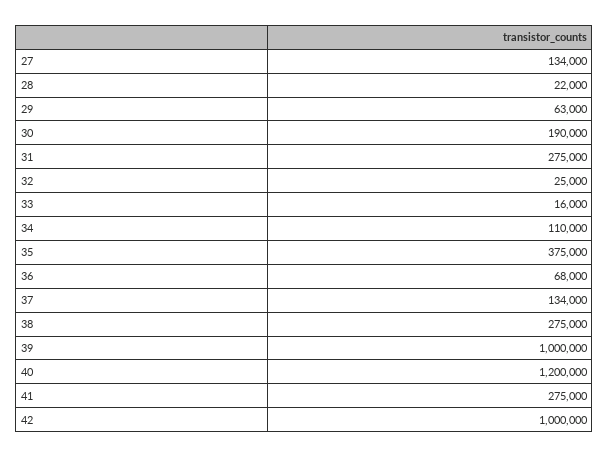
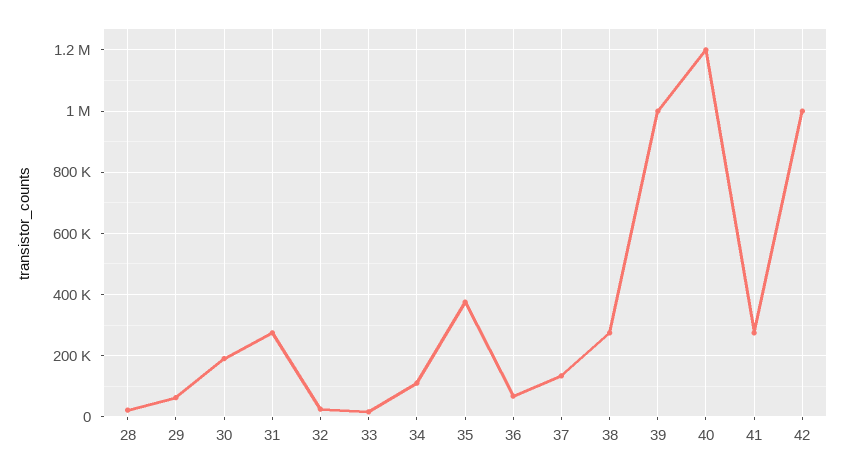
  {
-   "27": 134000,
    "28": 22000,
    "29": 63000,
    "30": 190000,
    "31": 275000,
    "32": 25000,
    "33": 16000,
    "34": 110000,
    "35": 375000,
    "36": 68000,
    "37": 134000,
    "38": 275000,
    "39": 1000000,
    "40": 1200000,
    "41": 275000,
    "42": 1000000
  }

